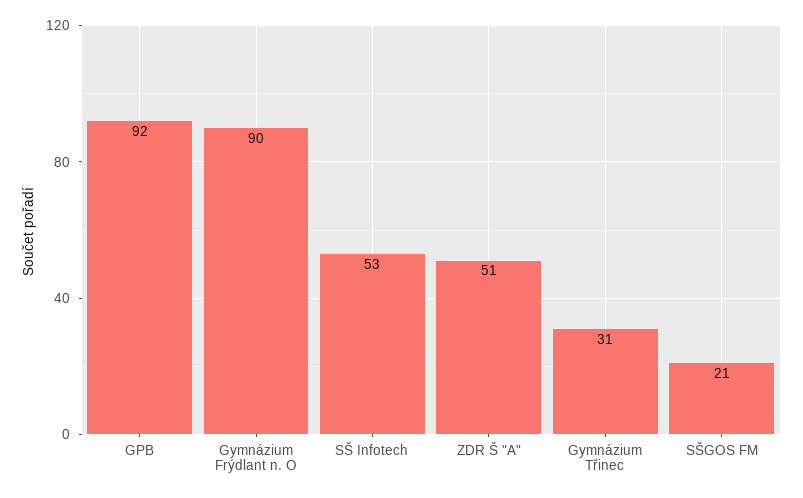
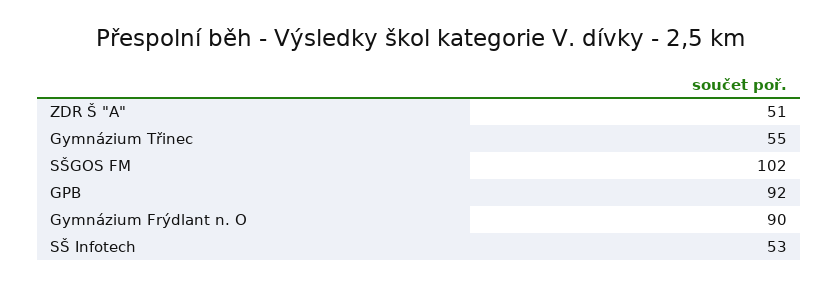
  {
    "GPB": 92,
    "Gymnázium Frýdlant n. O": 90,
    "SŠ Infotech": 53,
    "ZDR Š \"A\"": 51,
-   "Gymnázium Třinec": 31,
+   "Gymnázium Třinec": 55,
-   "SŠGOS FM": 21
+   "SŠGOS FM": 102
  }

